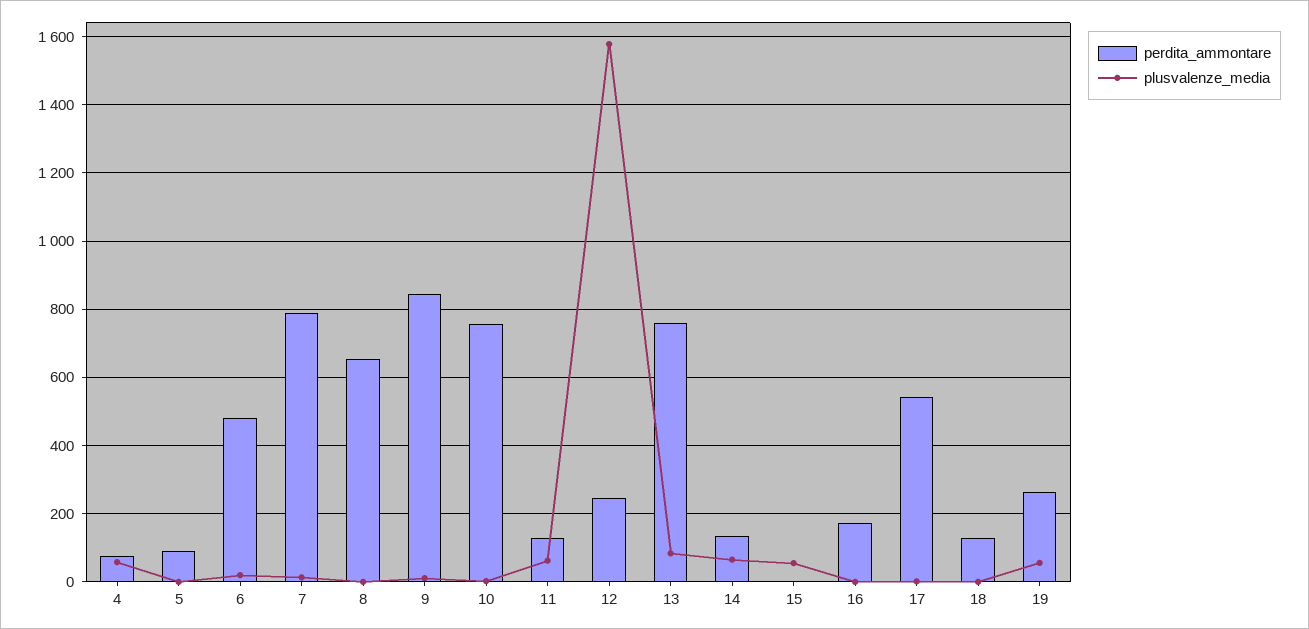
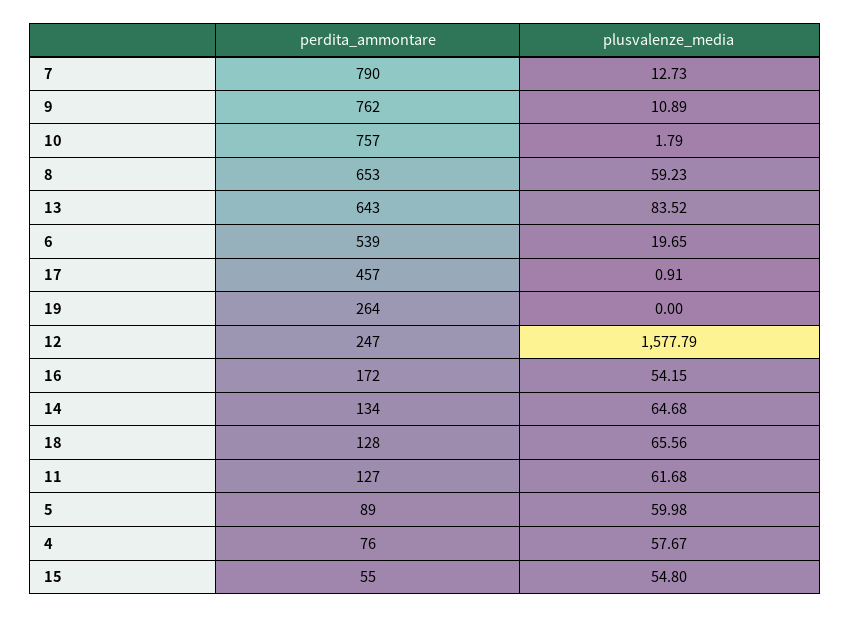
  {
    "perdita_ammontare": {
      "4": 76,
      "5": 89,
-     "6": 480,
+     "6": 539,
      "7": 790,
      "8": 653,
-     "9": 840,
+     "9": 762,
      "10": 757,
      "11": 127,
      "12": 247,
-     "13": 760,
+     "13": 643,
      "14": 134,
-     "15": 0,
+     "15": 55,
      "16": 172,
-     "17": 540,
+     "17": 457,
      "18": 128,
      "19": 264
    },
    "plusvalenze_media": {
      "4": 57.67,
-     "5": 0,
+     "5": 59.98,
      "6": 19.65,
      "7": 12.73,
-     "8": 0,
+     "8": 59.23,
      "9": 10.89,
      "10": 1.79,
      "11": 61.68,
      "12": 1577.79,
      "13": 83.52,
      "14": 64.68,
      "15": 54.8,
-     "16": 0,
+     "16": 54.15,
      "17": 0.91,
-     "18": 0,
+     "18": 65.56,
-     "19": 60
+     "19": 0
    }
  }

